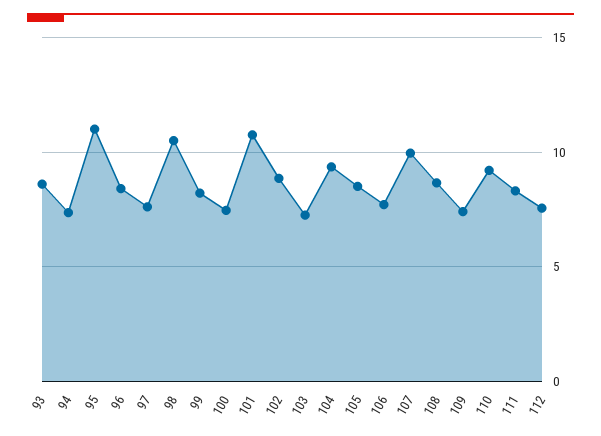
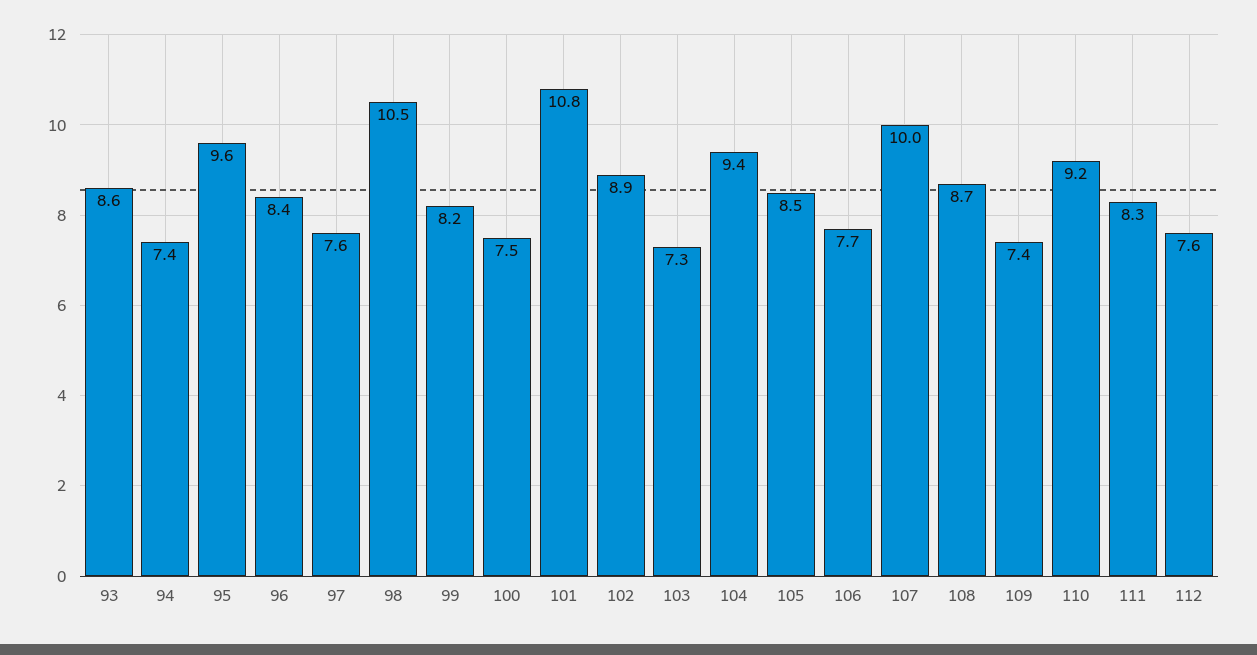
  {
    "93": 8.6,
    "94": 7.4,
-   "95": 11,
+   "95": 9.6,
    "96": 8.4,
    "97": 7.6,
    "98": 10.5,
    "99": 8.2,
    "100": 7.5,
    "101": 10.8,
    "102": 8.9,
    "103": 7.3,
    "104": 9.4,
    "105": 8.5,
    "106": 7.7,
    "107": 10,
    "108": 8.7,
    "109": 7.4,
    "110": 9.2,
    "111": 8.3,
    "112": 7.6
  }

